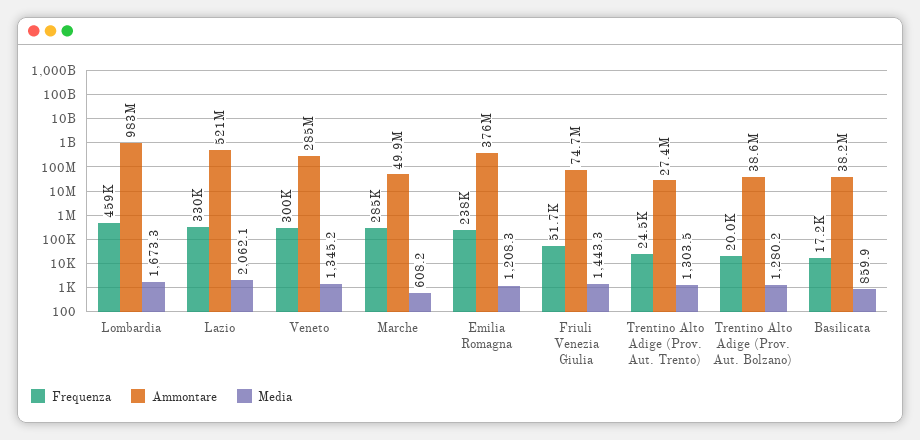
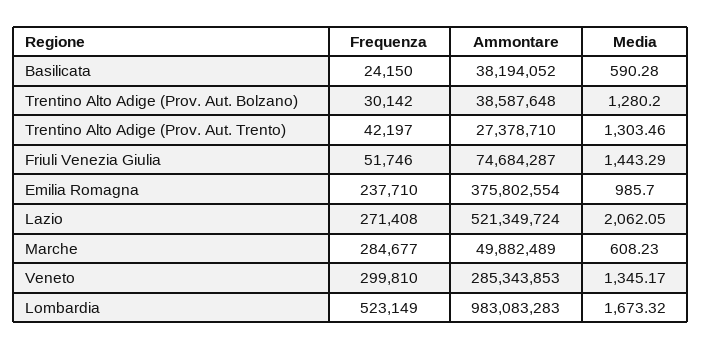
  {
    "Frequenza": {
-     "Lombardia": 459000,
+     "Lombardia": 523149,
-     "Lazio": 330000,
+     "Lazio": 271408,
      "Veneto": 299810,
      "Marche": 284677,
      "Emilia Romagna": 237710,
      "Friuli Venezia Giulia": 51746,
-     "Trentino Alto Adige (Prov. Aut. Trento)": 24500,
+     "Trentino Alto Adige (Prov. Aut. Trento)": 42197,
-     "Trentino Alto Adige (Prov. Aut. Bolzano)": 20000,
+     "Trentino Alto Adige (Prov. Aut. Bolzano)": 30142,
-     "Basilicata": 17200
+     "Basilicata": 24150
    },
    "Ammontare": {
      "Lombardia": 983083283,
      "Lazio": 521349724,
      "Veneto": 285343853,
      "Marche": 49882489,
      "Emilia Romagna": 375802554,
      "Friuli Venezia Giulia": 74684287,
      "Trentino Alto Adige (Prov. Aut. Trento)": 27378710,
      "Trentino Alto Adige (Prov. Aut. Bolzano)": 38587648,
      "Basilicata": 38194052
    },
    "Media": {
      "Lombardia": 1673.32,
      "Lazio": 2062.05,
      "Veneto": 1345.17,
      "Marche": 608.23,
-     "Emilia Romagna": 1208.3,
+     "Emilia Romagna": 985.7,
      "Friuli Venezia Giulia": 1443.29,
      "Trentino Alto Adige (Prov. Aut. Trento)": 1303.46,
      "Trentino Alto Adige (Prov. Aut. Bolzano)": 1280.2,
-     "Basilicata": 859.9
+     "Basilicata": 590.28
    }
  }

